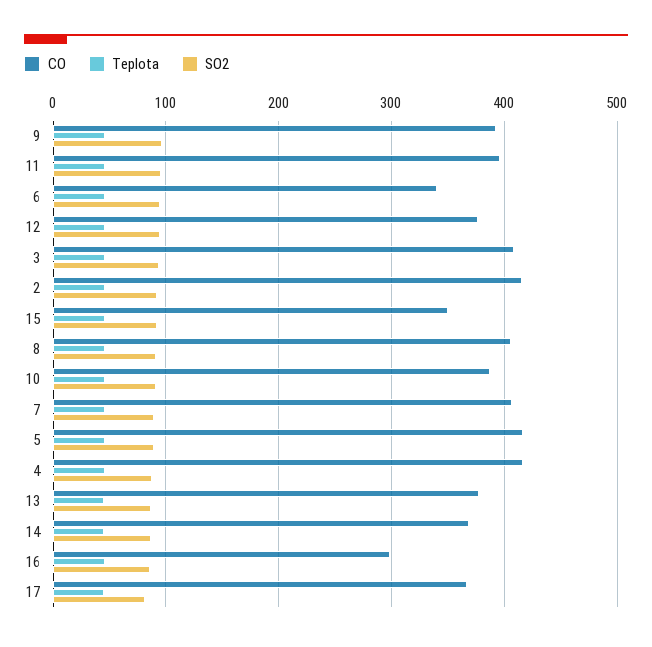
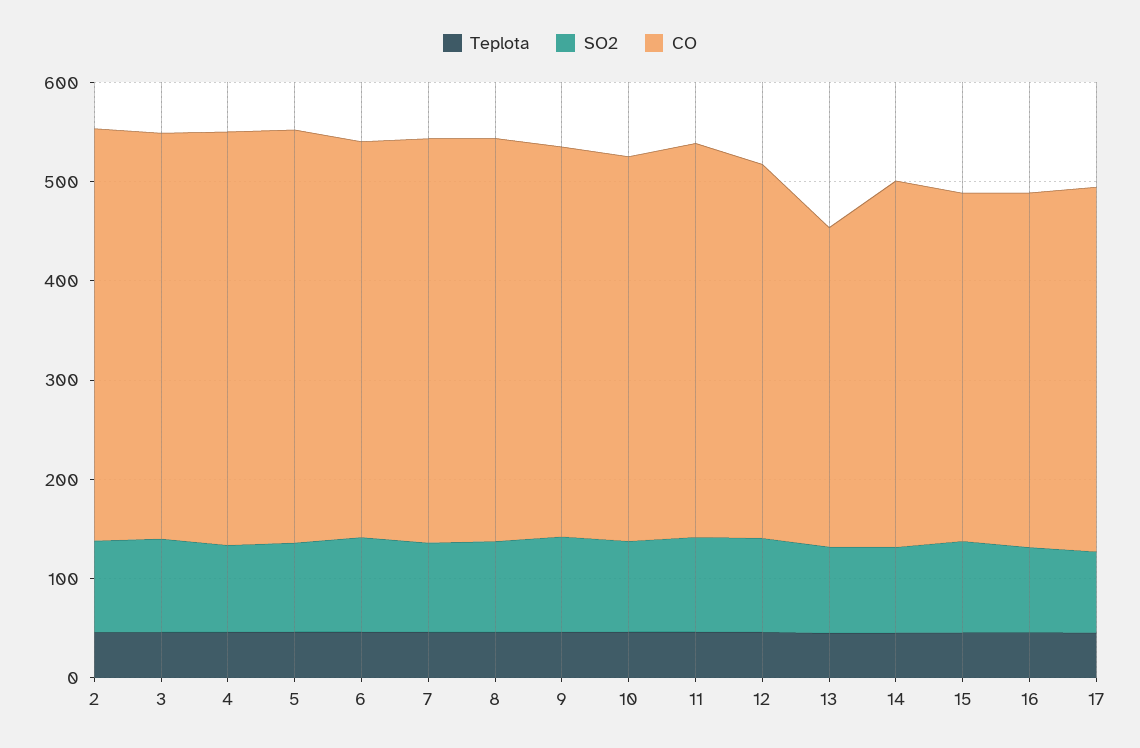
  {
    "CO": {
      "9": 390,
      "11": 400,
-     "6": 340,
+     "6": 400,
      "12": 380,
      "3": 410,
      "2": 420,
      "15": 350,
      "8": 410,
      "10": 390,
      "7": 410,
      "5": 420,
      "4": 420,
-     "13": 380,
+     "13": 320,
      "14": 370,
-     "16": 300,
+     "16": 360,
      "17": 370
    },
    "Teplota": {
      "9": 50,
      "11": 50,
      "6": 50,
      "12": 50,
      "3": 50,
      "2": 50,
      "15": 50,
      "8": 50,
      "10": 50,
      "7": 50,
      "5": 50,
      "4": 50,
      "13": 50,
      "14": 50,
      "16": 50,
      "17": 50
    },
    "SO2": {
      "9": 100,
      "11": 100,
      "6": 100,
      "12": 90,
      "3": 90,
      "2": 90,
      "15": 90,
      "8": 90,
      "10": 90,
      "7": 90,
      "5": 90,
      "4": 90,
      "13": 90,
      "14": 90,
      "16": 90,
      "17": 80
    }
  }

